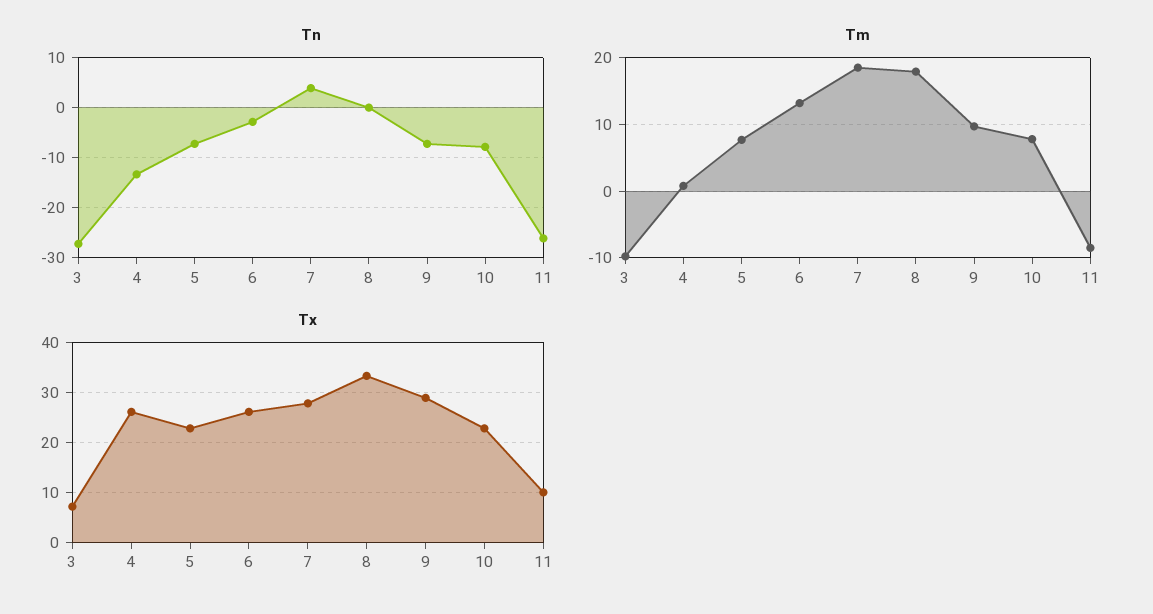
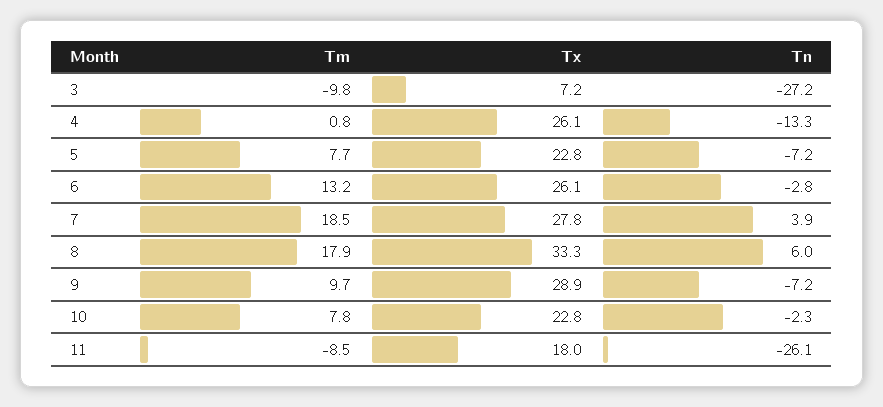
  {
    "Tn": {
      "3": -27.2,
      "4": -13.3,
      "5": -7.2,
      "6": -2.8,
      "7": 3.9,
-     "8": 0,
+     "8": 6,
      "9": -7.2,
-     "10": -8,
+     "10": -2.3,
      "11": -26.1
    },
    "Tm": {
      "3": -9.8,
      "4": 0.8,
      "5": 7.7,
      "6": 13.2,
      "7": 18.5,
      "8": 17.9,
      "9": 9.7,
      "10": 7.8,
      "11": -8.5
    },
    "Tx": {
      "3": 7.2,
      "4": 26.1,
      "5": 22.8,
      "6": 26.1,
      "7": 27.8,
      "8": 33.3,
      "9": 28.9,
      "10": 22.8,
-     "11": 10
+     "11": 18
    }
  }

